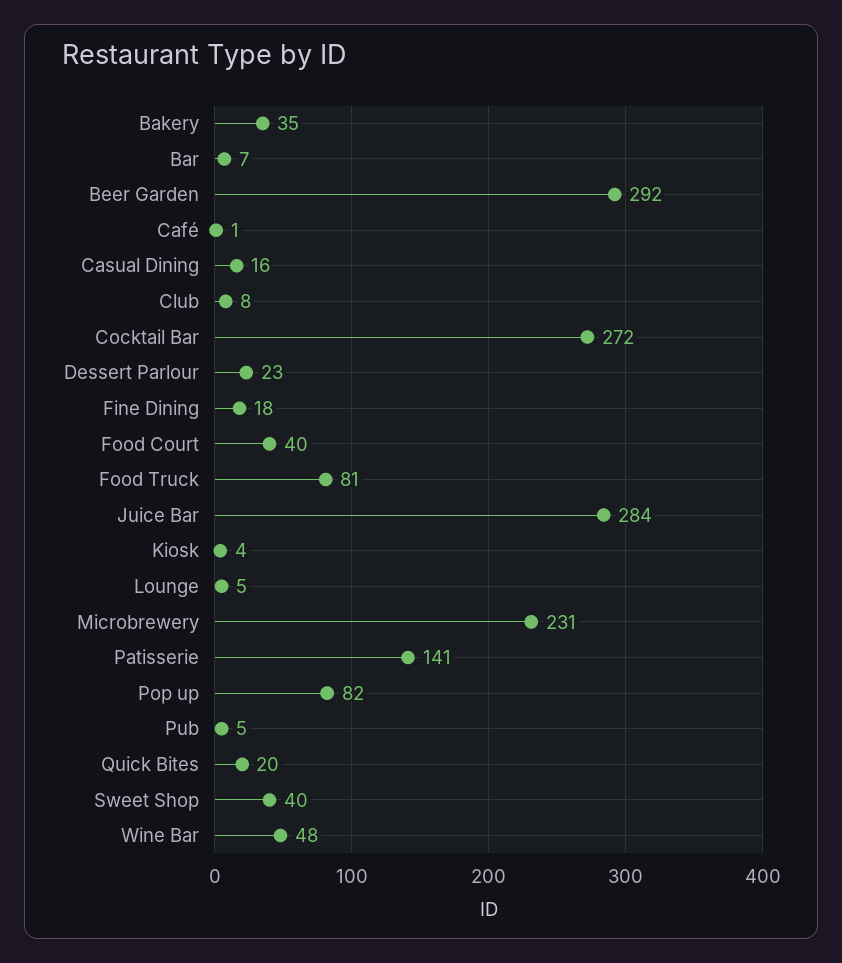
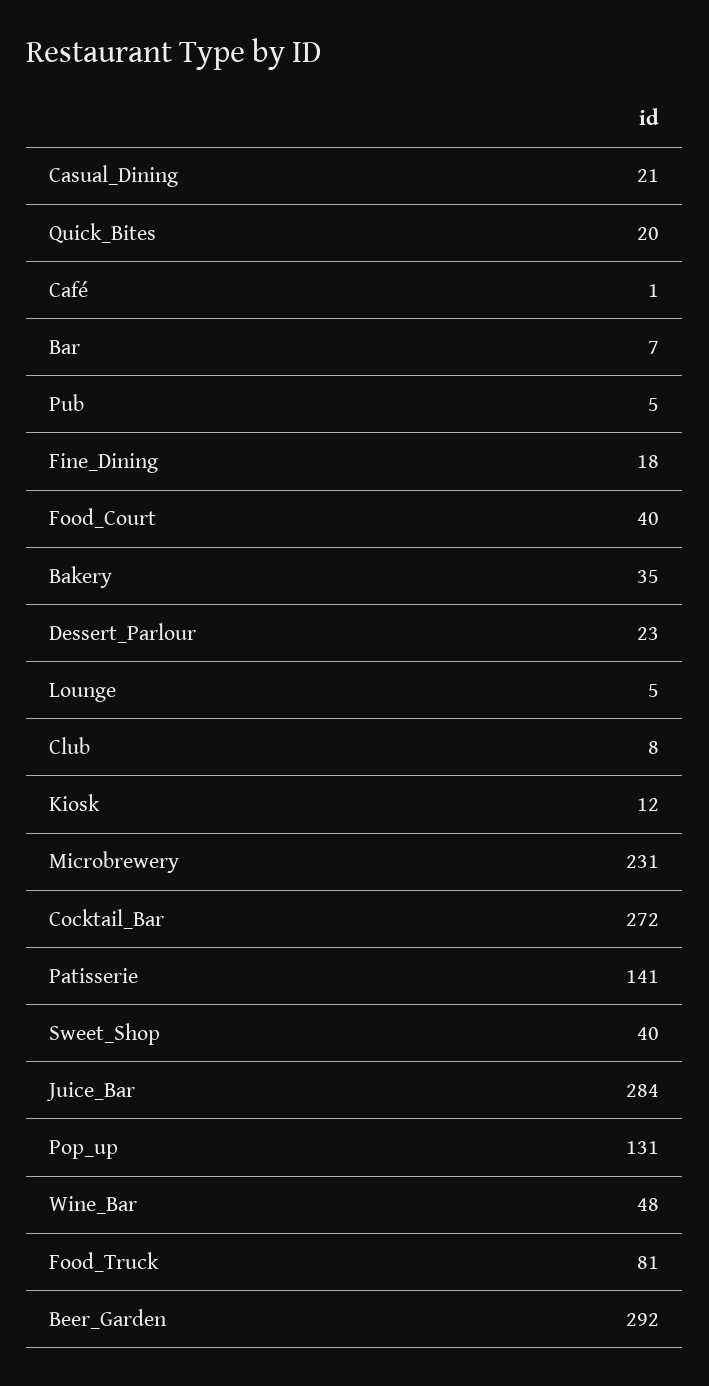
  {
    "Bakery": 35,
    "Bar": 7,
    "Beer Garden": 292,
    "Café": 1,
-   "Casual Dining": 16,
+   "Casual Dining": 21,
    "Club": 8,
    "Cocktail Bar": 272,
    "Dessert Parlour": 23,
    "Fine Dining": 18,
    "Food Court": 40,
    "Food Truck": 81,
    "Juice Bar": 284,
-   "Kiosk": 4,
+   "Kiosk": 12,
    "Lounge": 5,
    "Microbrewery": 231,
    "Patisserie": 141,
-   "Pop up": 82,
+   "Pop up": 131,
    "Pub": 5,
    "Quick Bites": 20,
    "Sweet Shop": 40,
    "Wine Bar": 48
  }

